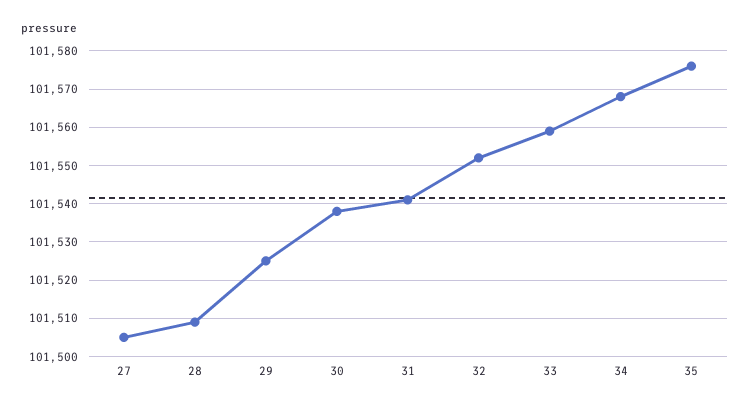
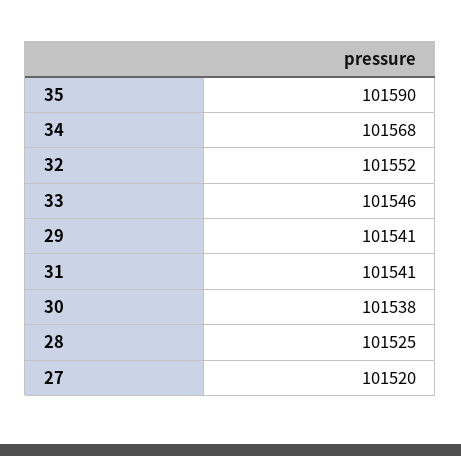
  {
-   "27": 101505,
+   "27": 101520,
-   "28": 101510,
+   "28": 101525,
-   "29": 101525,
+   "29": 101541,
    "30": 101538,
    "31": 101541,
    "32": 101552,
-   "33": 101560,
+   "33": 101546,
    "34": 101568,
-   "35": 101575
+   "35": 101590
  }

